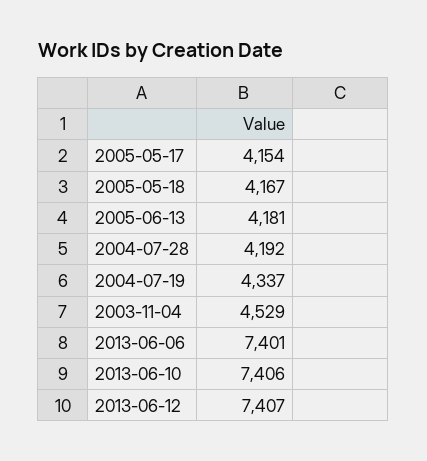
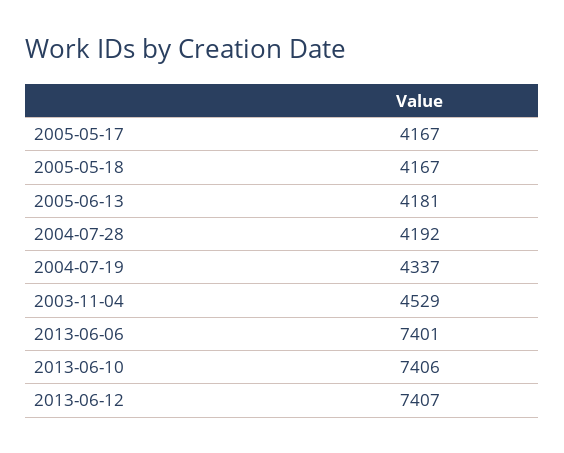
  {
-   "2005-05-17": 4154,
+   "2005-05-17": 4167,
    "2005-05-18": 4167,
    "2005-06-13": 4181,
    "2004-07-28": 4192,
    "2004-07-19": 4337,
    "2003-11-04": 4529,
    "2013-06-06": 7401,
    "2013-06-10": 7406,
    "2013-06-12": 7407
  }

